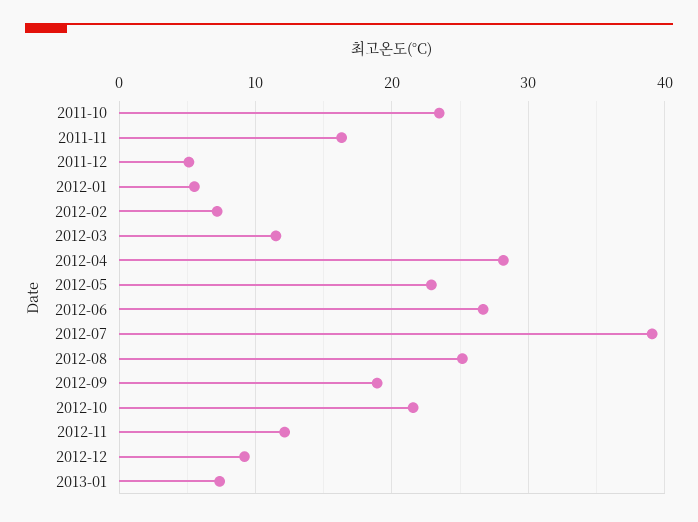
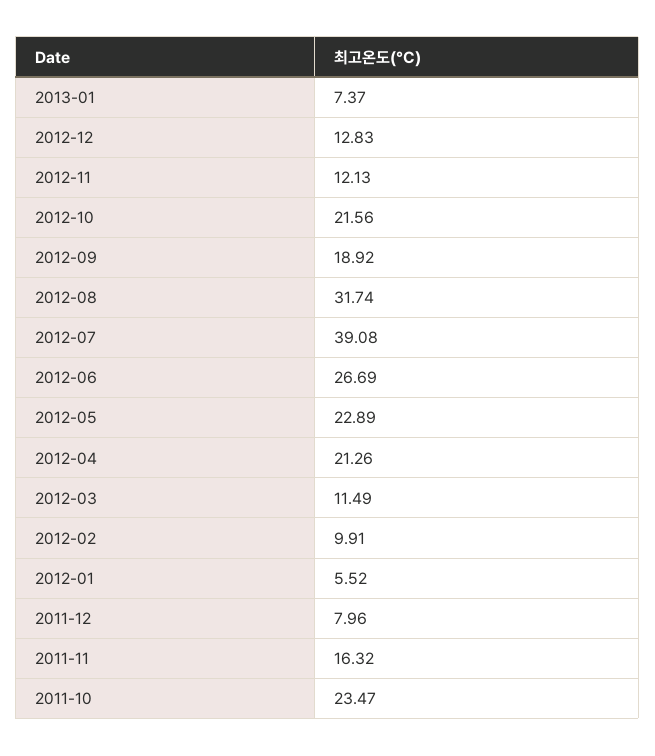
  {
    "2011-10": 23.47,
    "2011-11": 16.32,
-   "2011-12": 5,
+   "2011-12": 7.96,
    "2012-01": 5.52,
-   "2012-02": 7,
+   "2012-02": 9.91,
    "2012-03": 11.49,
-   "2012-04": 28,
+   "2012-04": 21.26,
    "2012-05": 22.89,
    "2012-06": 26.69,
    "2012-07": 39.08,
-   "2012-08": 25,
+   "2012-08": 31.74,
    "2012-09": 18.92,
    "2012-10": 21.56,
    "2012-11": 12.13,
-   "2012-12": 9,
+   "2012-12": 12.83,
    "2013-01": 7.37
  }

